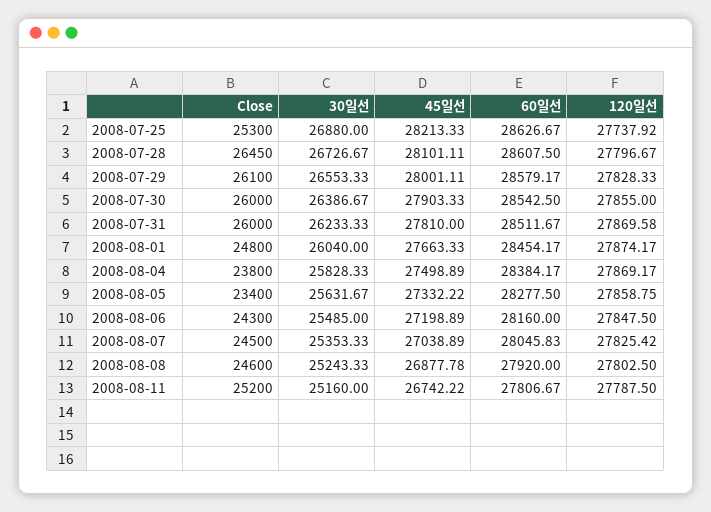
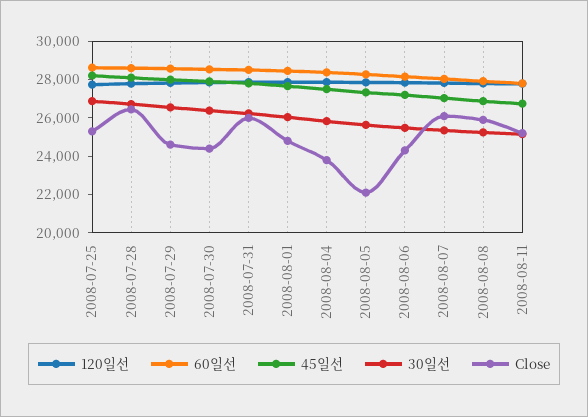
  {
    "Close": {
      "2008-07-25": 25300,
      "2008-07-28": 26450,
-     "2008-07-29": 26100,
+     "2008-07-29": 24500,
-     "2008-07-30": 26000,
+     "2008-07-30": 24500,
      "2008-07-31": 26000,
      "2008-08-01": 24800,
      "2008-08-04": 23800,
-     "2008-08-05": 23400,
+     "2008-08-05": 22000,
      "2008-08-06": 24300,
-     "2008-08-07": 24500,
+     "2008-08-07": 26000,
-     "2008-08-08": 24600,
+     "2008-08-08": 26000,
      "2008-08-11": 25200
    },
    "30일선": {
      "2008-07-25": 26880,
      "2008-07-28": 26726.67,
      "2008-07-29": 26553.33,
      "2008-07-30": 26386.67,
      "2008-07-31": 26233.33,
      "2008-08-01": 26040,
      "2008-08-04": 25828.33,
      "2008-08-05": 25631.67,
      "2008-08-06": 25485,
      "2008-08-07": 25353.33,
      "2008-08-08": 25243.33,
      "2008-08-11": 25160
    },
    "45일선": {
      "2008-07-25": 28213.33,
      "2008-07-28": 28101.11,
      "2008-07-29": 28001.11,
      "2008-07-30": 27903.33,
      "2008-07-31": 27810,
      "2008-08-01": 27663.33,
      "2008-08-04": 27498.89,
      "2008-08-05": 27332.22,
      "2008-08-06": 27198.89,
      "2008-08-07": 27038.89,
      "2008-08-08": 26877.78,
      "2008-08-11": 26742.22
    },
    "60일선": {
      "2008-07-25": 28626.67,
      "2008-07-28": 28607.5,
      "2008-07-29": 28579.17,
      "2008-07-30": 28542.5,
      "2008-07-31": 28511.67,
      "2008-08-01": 28454.17,
      "2008-08-04": 28384.17,
      "2008-08-05": 28277.5,
      "2008-08-06": 28160,
      "2008-08-07": 28045.83,
      "2008-08-08": 27920,
      "2008-08-11": 27806.67
    },
    "120일선": {
      "2008-07-25": 27737.92,
      "2008-07-28": 27796.67,
      "2008-07-29": 27828.33,
      "2008-07-30": 27855,
      "2008-07-31": 27869.58,
      "2008-08-01": 27874.17,
      "2008-08-04": 27869.17,
      "2008-08-05": 27858.75,
      "2008-08-06": 27847.5,
      "2008-08-07": 27825.42,
      "2008-08-08": 27802.5,
      "2008-08-11": 27787.5
    }
  }

